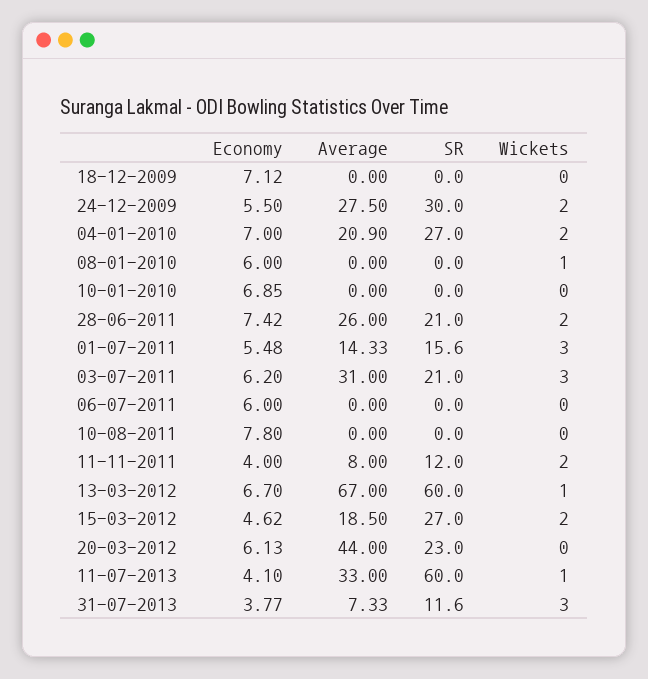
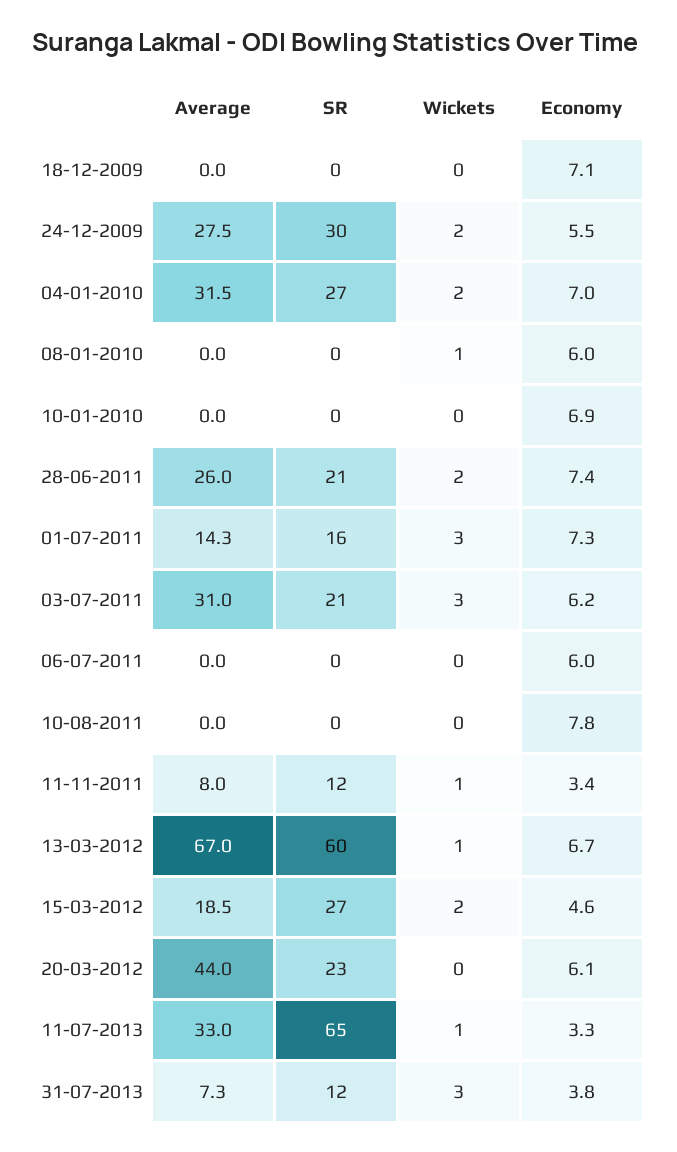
  {
    "Economy": {
      "18-12-2009": 7.12,
      "24-12-2009": 5.5,
      "04-01-2010": 7,
      "08-01-2010": 6,
      "10-01-2010": 6.85,
      "28-06-2011": 7.42,
-     "01-07-2011": 5.48,
+     "01-07-2011": 7.3,
      "03-07-2011": 6.2,
      "06-07-2011": 6,
      "10-08-2011": 7.8,
-     "11-11-2011": 4,
+     "11-11-2011": 3.4,
      "13-03-2012": 6.7,
      "15-03-2012": 4.62,
      "20-03-2012": 6.13,
-     "11-07-2013": 4.1,
+     "11-07-2013": 3.3,
      "31-07-2013": 3.77
    },
    "Average": {
      "18-12-2009": 0,
      "24-12-2009": 27.5,
-     "04-01-2010": 20.9,
+     "04-01-2010": 31.5,
      "08-01-2010": 0,
      "10-01-2010": 0,
      "28-06-2011": 26,
      "01-07-2011": 14.33,
      "03-07-2011": 31,
      "06-07-2011": 0,
      "10-08-2011": 0,
      "11-11-2011": 8,
      "13-03-2012": 67,
      "15-03-2012": 18.5,
      "20-03-2012": 44,
      "11-07-2013": 33,
      "31-07-2013": 7.33
    },
    "SR": {
      "18-12-2009": 0,
      "24-12-2009": 30,
      "04-01-2010": 27,
      "08-01-2010": 0,
      "10-01-2010": 0,
      "28-06-2011": 21,
      "01-07-2011": 15.6,
      "03-07-2011": 21,
      "06-07-2011": 0,
      "10-08-2011": 0,
      "11-11-2011": 12,
      "13-03-2012": 60,
      "15-03-2012": 27,
      "20-03-2012": 23,
-     "11-07-2013": 60,
+     "11-07-2013": 65,
      "31-07-2013": 11.6
    },
    "Wickets": {
      "18-12-2009": 0,
      "24-12-2009": 2,
      "04-01-2010": 2,
      "08-01-2010": 1,
      "10-01-2010": 0,
      "28-06-2011": 2,
      "01-07-2011": 3,
      "03-07-2011": 3,
      "06-07-2011": 0,
      "10-08-2011": 0,
-     "11-11-2011": 2,
+     "11-11-2011": 1,
      "13-03-2012": 1,
      "15-03-2012": 2,
      "20-03-2012": 0,
      "11-07-2013": 1,
      "31-07-2013": 3
    }
  }

